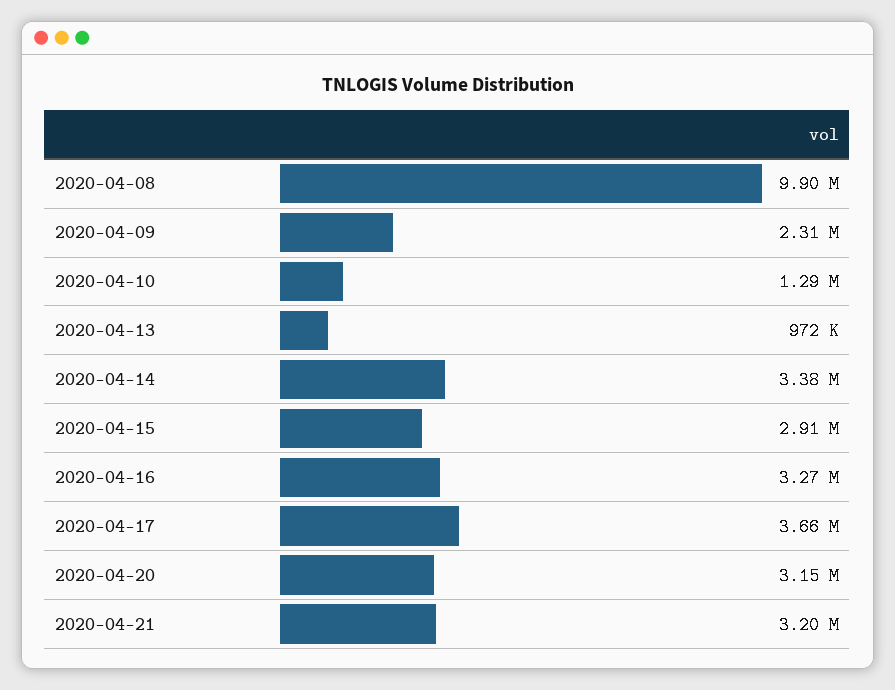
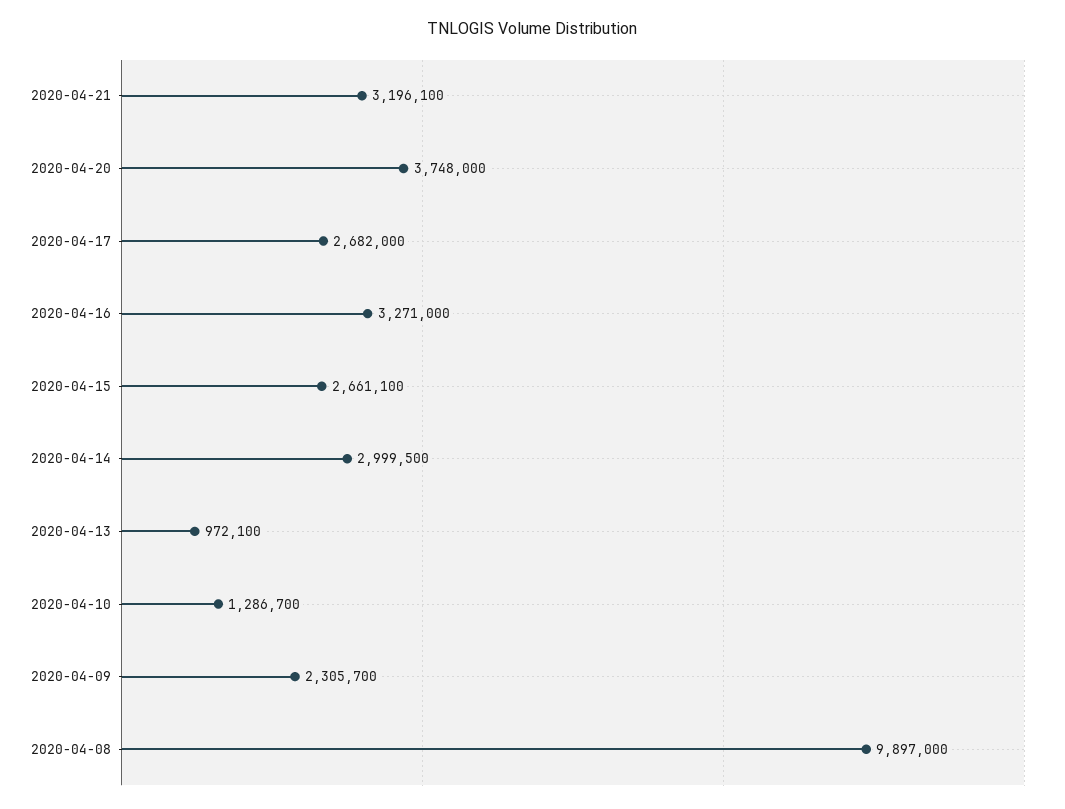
  {
    "2020-04-08": 9897000,
    "2020-04-09": 2305700,
    "2020-04-10": 1286700,
    "2020-04-13": 972100,
-   "2020-04-14": 3380000,
+   "2020-04-14": 2999500,
-   "2020-04-15": 2910000,
+   "2020-04-15": 2661100,
    "2020-04-16": 3271000,
-   "2020-04-17": 3660000,
+   "2020-04-17": 2682000,
-   "2020-04-20": 3150000,
+   "2020-04-20": 3748000,
    "2020-04-21": 3196100
  }

